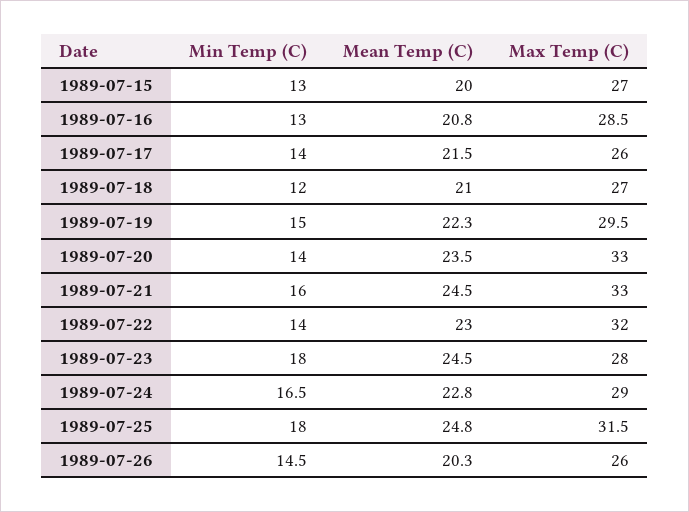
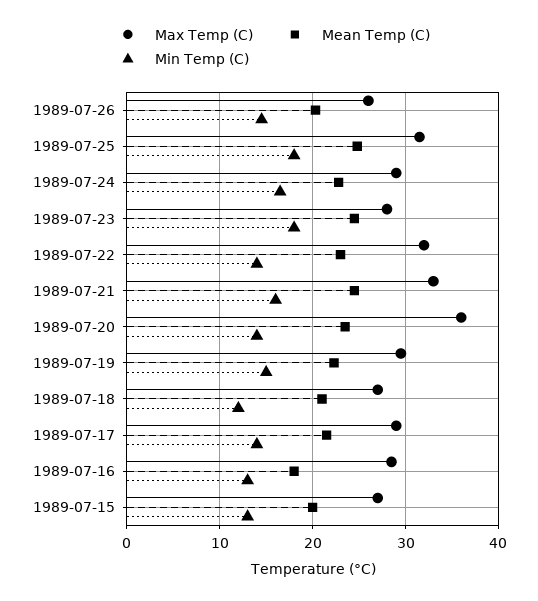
  {
    "Min Temp (C)": {
      "1989-07-15": 13,
      "1989-07-16": 13,
      "1989-07-17": 14,
      "1989-07-18": 12,
      "1989-07-19": 15,
      "1989-07-20": 14,
      "1989-07-21": 16,
      "1989-07-22": 14,
      "1989-07-23": 18,
      "1989-07-24": 16.5,
      "1989-07-25": 18,
      "1989-07-26": 14.5
    },
    "Mean Temp (C)": {
      "1989-07-15": 20,
-     "1989-07-16": 20.8,
+     "1989-07-16": 18,
      "1989-07-17": 21.5,
      "1989-07-18": 21,
      "1989-07-19": 22.3,
      "1989-07-20": 23.5,
      "1989-07-21": 24.5,
      "1989-07-22": 23,
      "1989-07-23": 24.5,
      "1989-07-24": 22.8,
      "1989-07-25": 24.8,
      "1989-07-26": 20.3
    },
    "Max Temp (C)": {
      "1989-07-15": 27,
      "1989-07-16": 28.5,
-     "1989-07-17": 26,
+     "1989-07-17": 29,
      "1989-07-18": 27,
      "1989-07-19": 29.5,
-     "1989-07-20": 33,
+     "1989-07-20": 36,
      "1989-07-21": 33,
      "1989-07-22": 32,
      "1989-07-23": 28,
      "1989-07-24": 29,
      "1989-07-25": 31.5,
      "1989-07-26": 26
    }
  }

